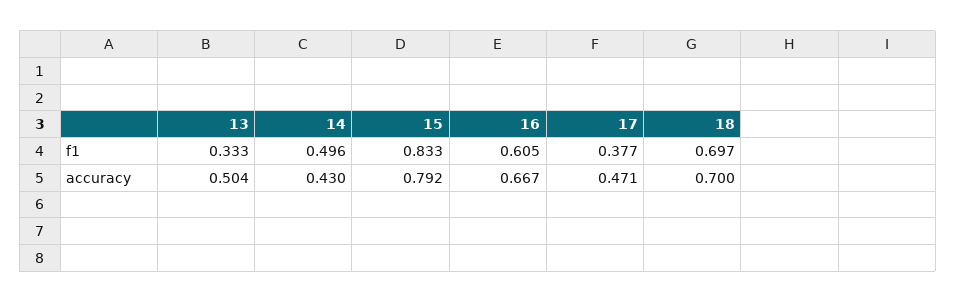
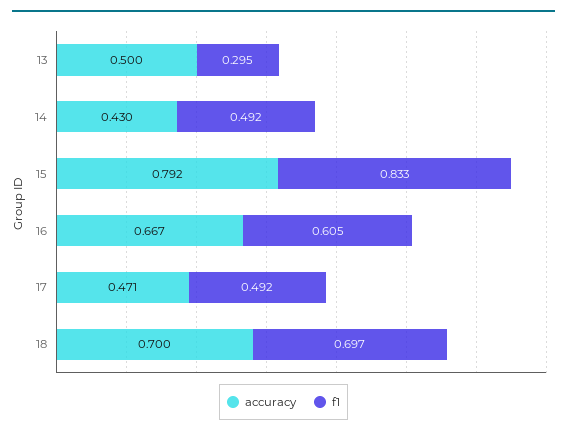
  {
    "f1": {
-     "13": 0.333,
+     "13": 0.295,
-     "14": 0.496,
+     "14": 0.492,
      "15": 0.833,
      "16": 0.605,
-     "17": 0.377,
+     "17": 0.492,
      "18": 0.697
    },
    "accuracy": {
-     "13": 0.504,
+     "13": 0.5,
      "14": 0.43,
      "15": 0.792,
      "16": 0.667,
      "17": 0.471,
      "18": 0.7
    }
  }

